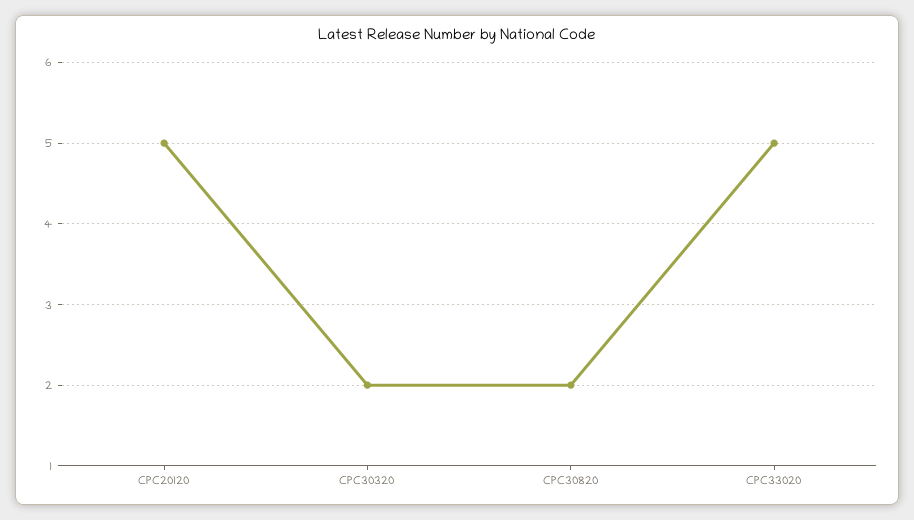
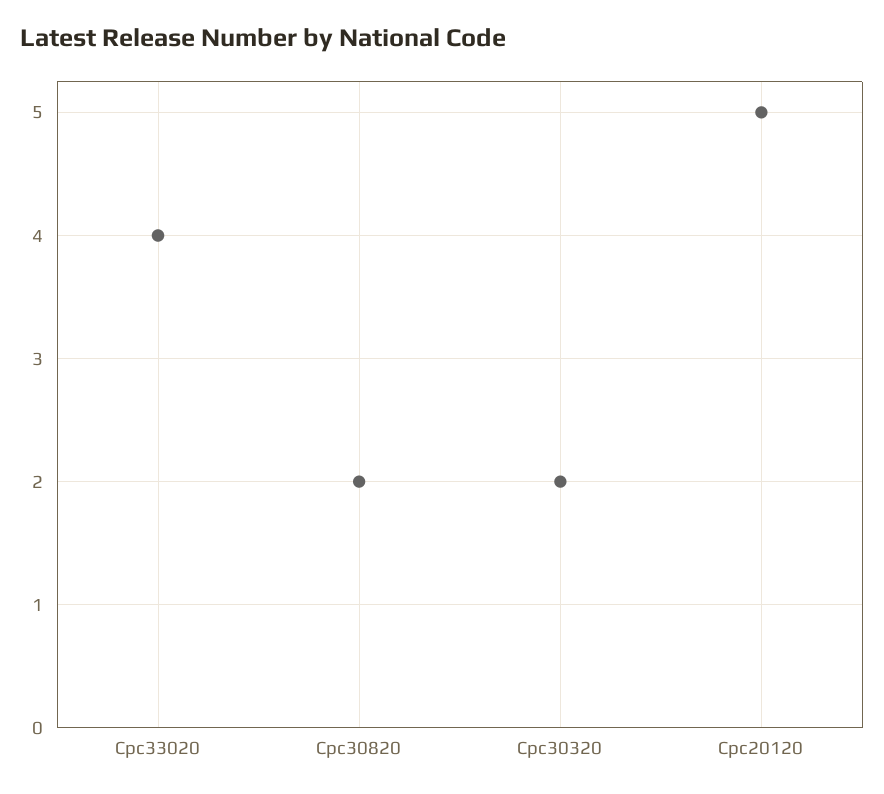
  {
    "CPC20120": 5,
    "CPC30320": 2,
    "CPC30820": 2,
-   "CPC33020": 5
+   "CPC33020": 4
  }

